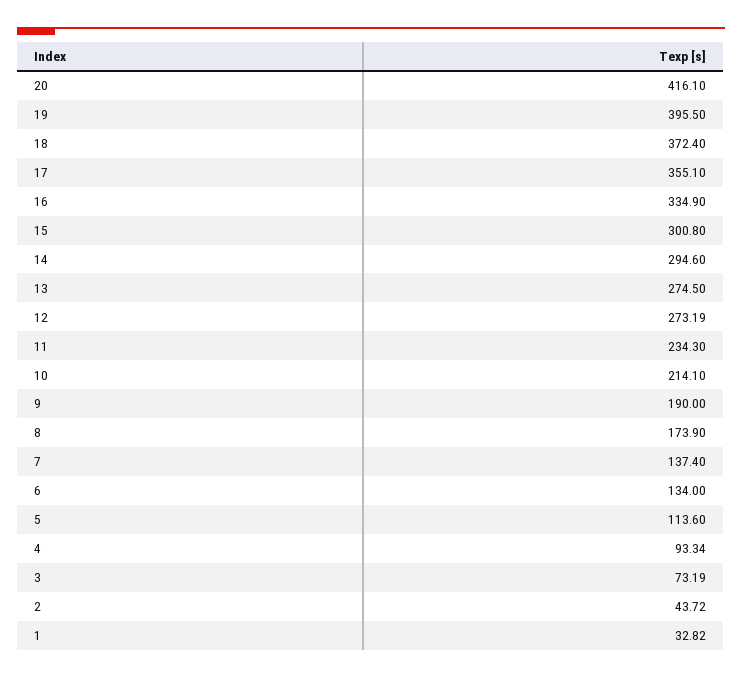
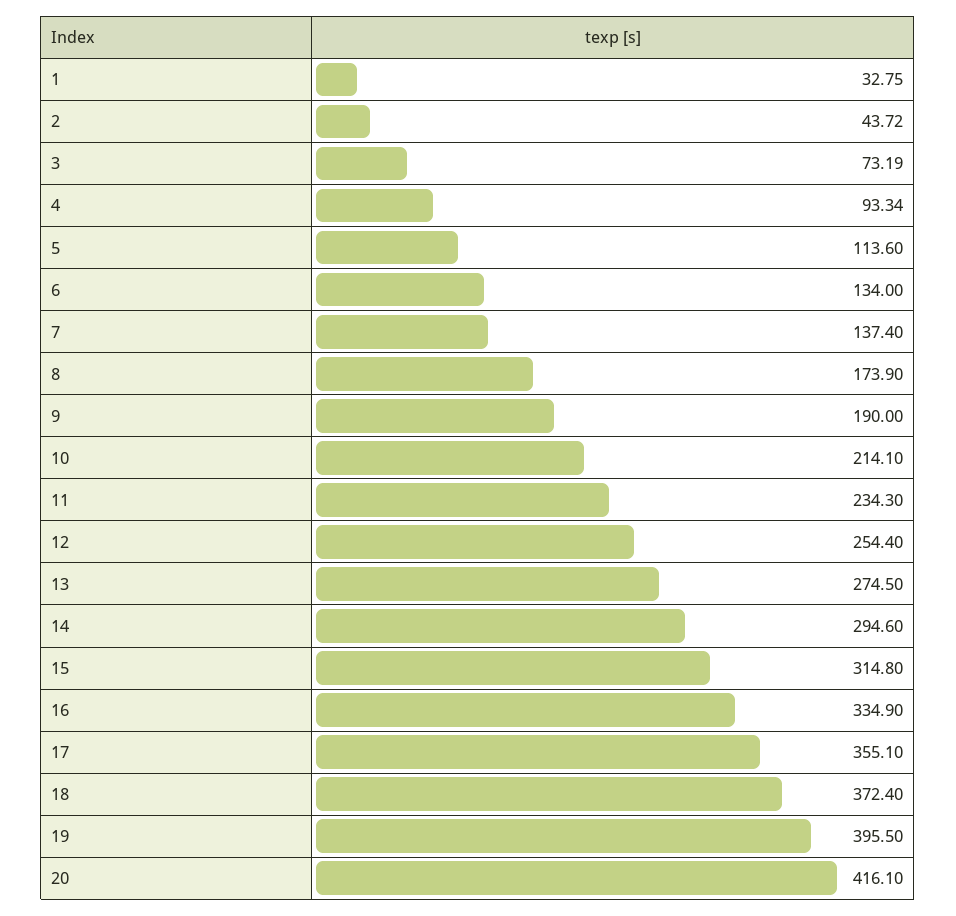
  {
    "20": 416.1,
    "19": 395.5,
    "18": 372.4,
    "17": 355.1,
    "16": 334.9,
-   "15": 300.8,
+   "15": 314.8,
    "14": 294.6,
    "13": 274.5,
-   "12": 273.19,
+   "12": 254.4,
    "11": 234.3,
    "10": 214.1,
    "9": 190,
    "8": 173.9,
    "7": 137.4,
    "6": 134,
    "5": 113.6,
    "4": 93.34,
    "3": 73.19,
    "2": 43.72,
-   "1": 32.82
+   "1": 32.75
  }

